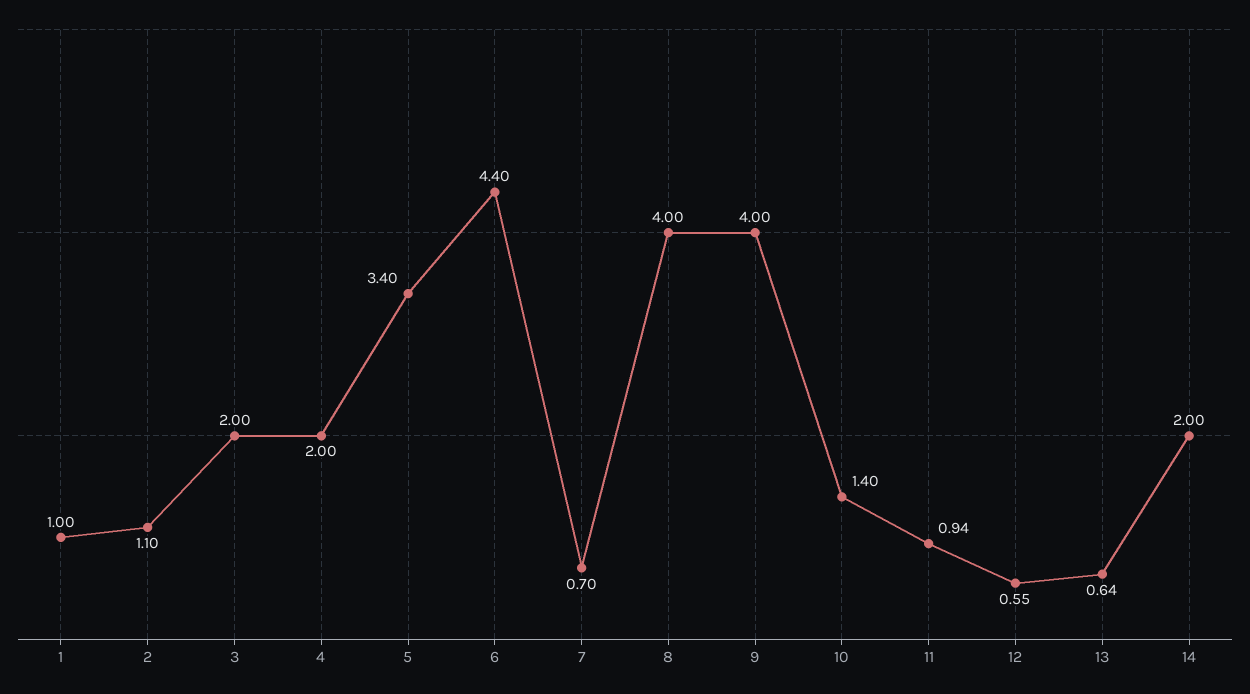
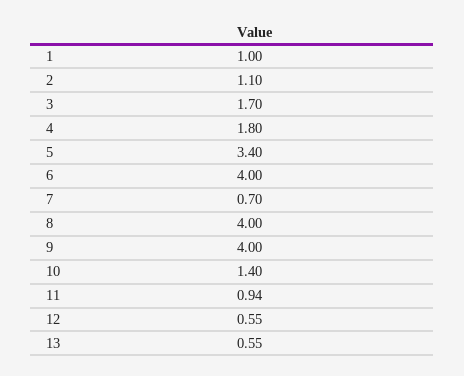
  {
    "1": 1,
    "2": 1.1,
-   "3": 2,
+   "3": 1.7,
-   "4": 2,
+   "4": 1.8,
    "5": 3.4,
-   "6": 4.4,
+   "6": 4,
    "7": 0.7,
    "8": 4,
    "9": 4,
    "10": 1.4,
    "11": 0.94,
    "12": 0.55,
-   "13": 0.64,
+   "13": 0.55
-   "14": 2
  }

